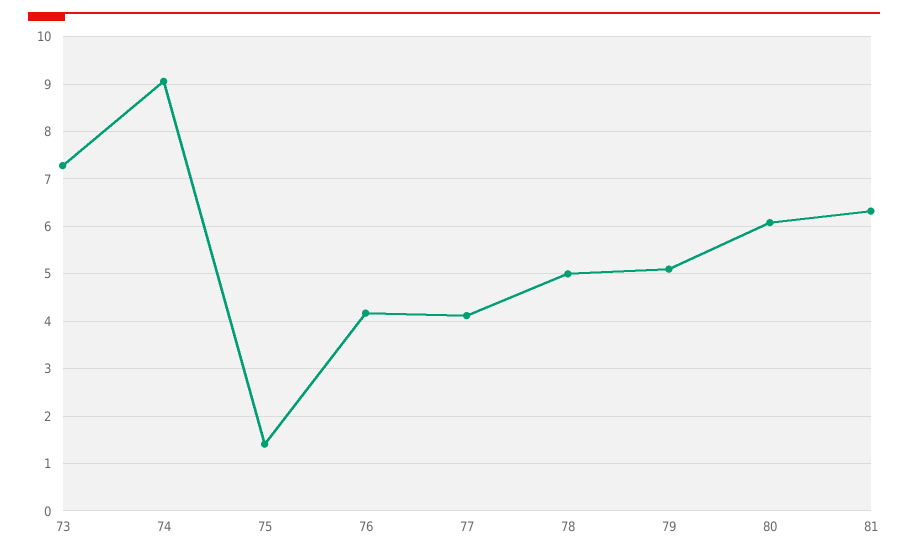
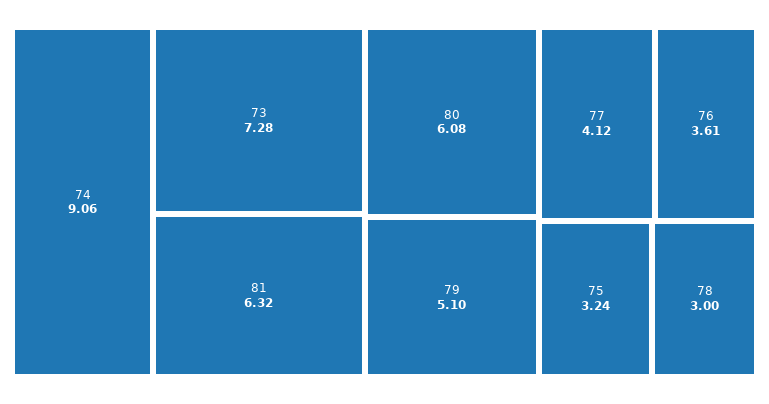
  {
    "73": 7.28,
    "74": 9.06,
-   "75": 1.4,
+   "75": 3.24,
-   "76": 4.2,
+   "76": 3.61,
    "77": 4.12,
-   "78": 5,
+   "78": 3,
    "79": 5.1,
    "80": 6.08,
    "81": 6.32
  }

